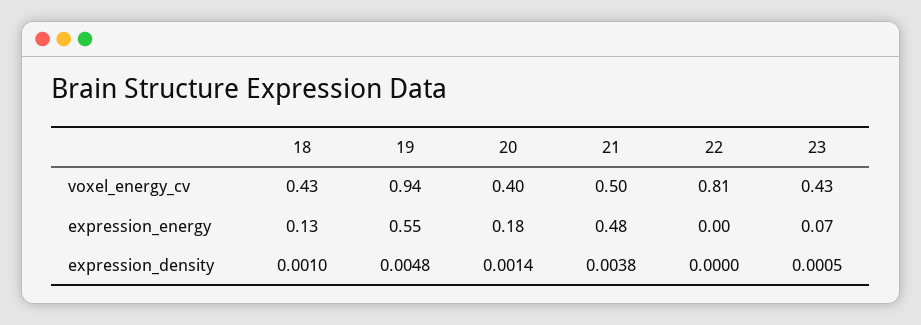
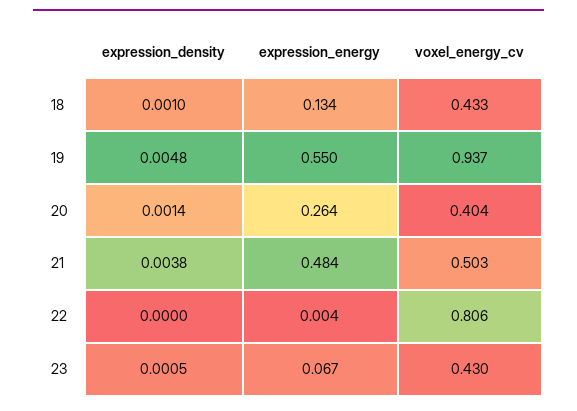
  {
    "18": {
      "voxel_energy_cv": 0.433,
      "expression_energy": 0.134,
      "expression_density": 0.001
    },
    "19": {
      "voxel_energy_cv": 0.937,
      "expression_energy": 0.55,
      "expression_density": 0.0048
    },
    "20": {
      "voxel_energy_cv": 0.404,
-     "expression_energy": 0.18,
+     "expression_energy": 0.264,
      "expression_density": 0.0014
    },
    "21": {
      "voxel_energy_cv": 0.503,
      "expression_energy": 0.484,
      "expression_density": 0.0038
    },
    "22": {
      "voxel_energy_cv": 0.806,
      "expression_energy": 0.004,
      "expression_density": 0
    },
    "23": {
      "voxel_energy_cv": 0.43,
      "expression_energy": 0.067,
      "expression_density": 0.0005
    }
  }

